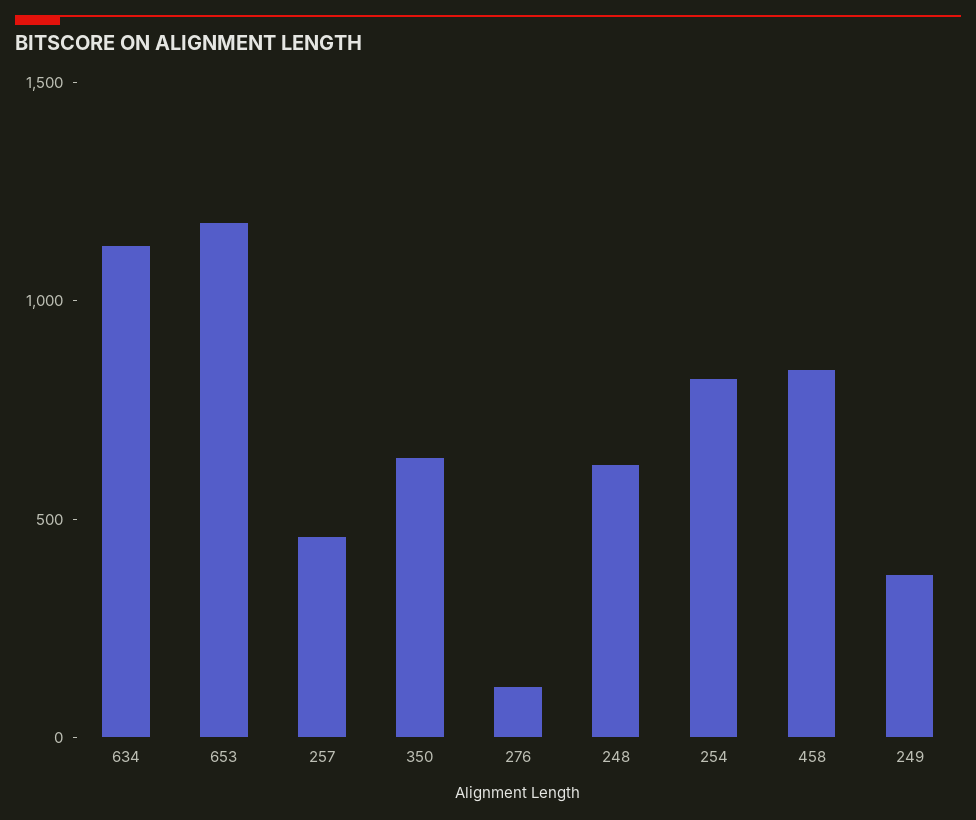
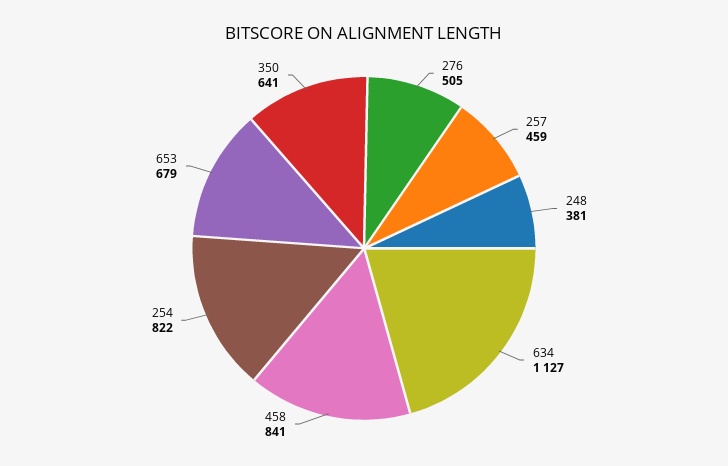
  {
    "634": 1127,
-   "653": 1200,
+   "653": 679,
    "257": 459,
    "350": 641,
-   "276": 100,
+   "276": 505,
-   "248": 600,
+   "248": 381,
    "254": 822,
-   "458": 841,
+   "458": 841
-   "249": 400
  }

